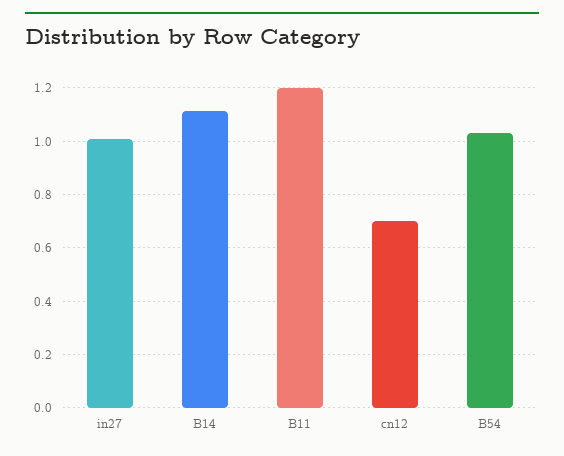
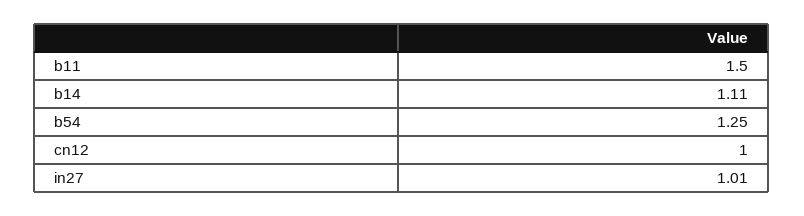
  {
    "in27": 1.01,
    "B14": 1.11,
-   "B11": 1.2,
+   "B11": 1.5,
-   "cn12": 0.7,
+   "cn12": 1,
-   "B54": 1.025
+   "B54": 1.25
  }

